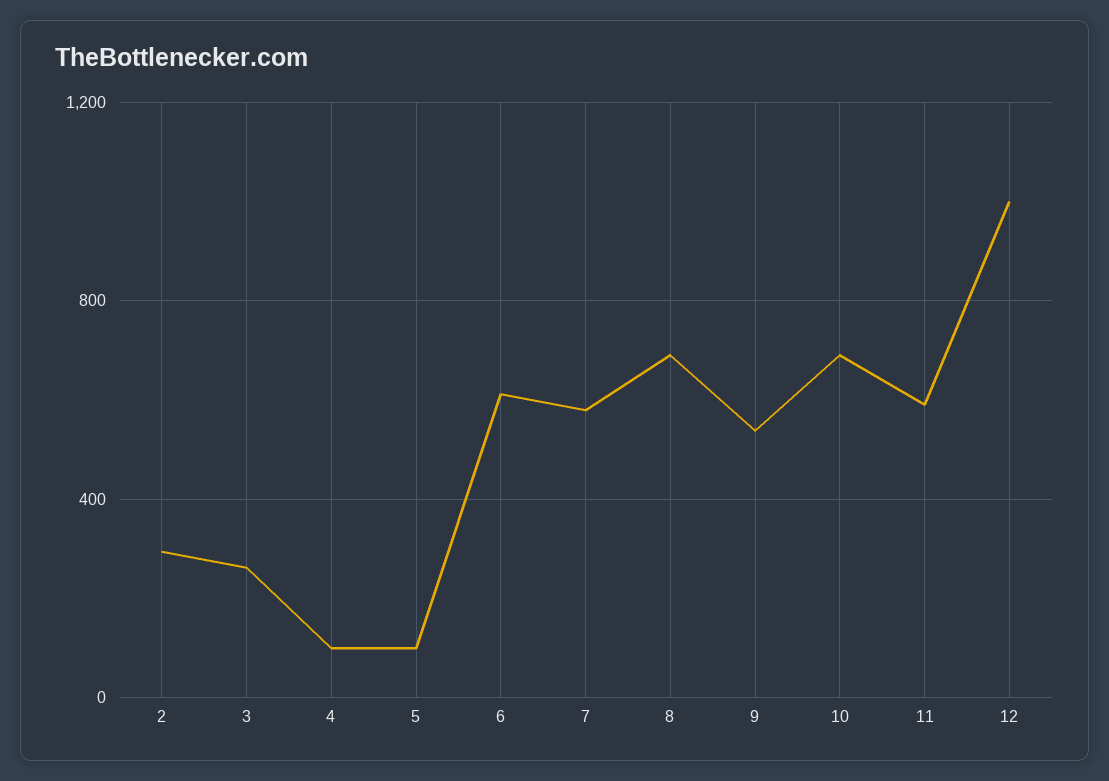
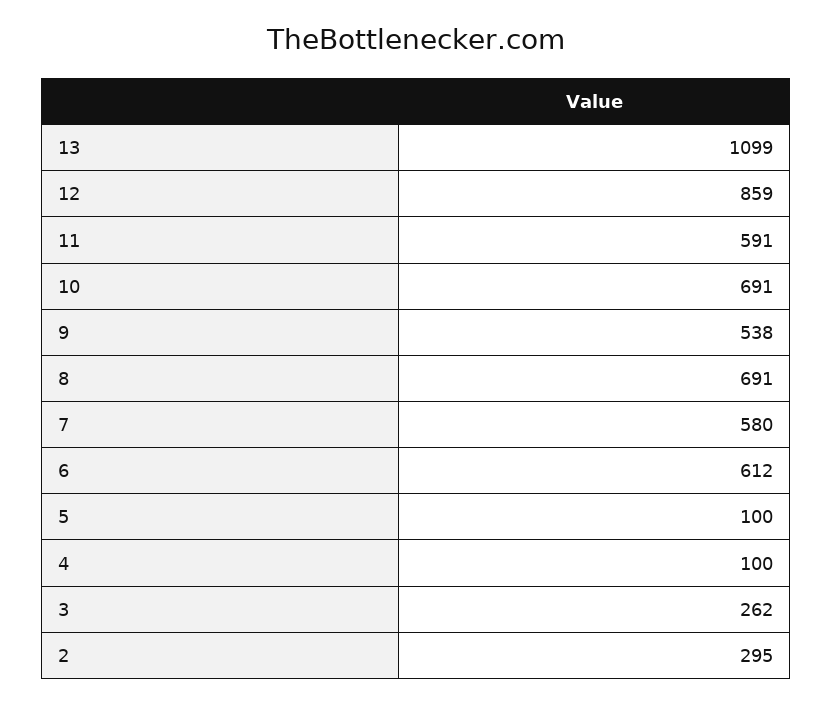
  {
    "2": 295,
    "3": 262,
    "4": 100,
    "5": 100,
    "6": 612,
    "7": 580,
    "8": 691,
    "9": 538,
    "10": 691,
    "11": 591,
-   "12": 1000
+   "12": 859,
+   "13": 1099
  }

